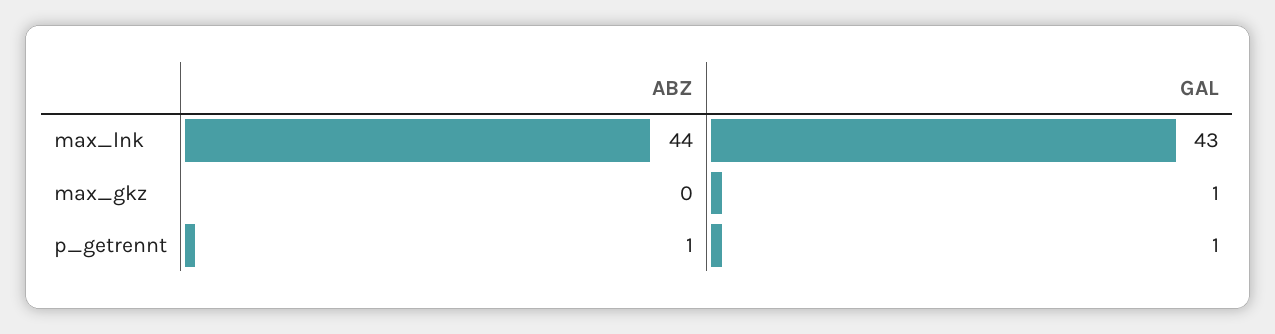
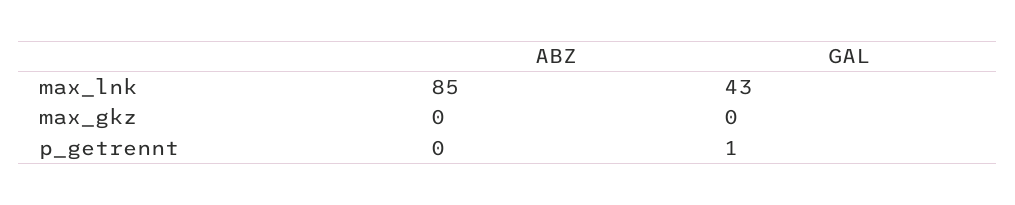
  {
    "ABZ": {
-     "max_lnk": 44,
+     "max_lnk": 85,
      "max_gkz": 0,
-     "p_getrennt": 1
+     "p_getrennt": 0
    },
    "GAL": {
      "max_lnk": 43,
-     "max_gkz": 1,
+     "max_gkz": 0,
      "p_getrennt": 1
    }
  }

